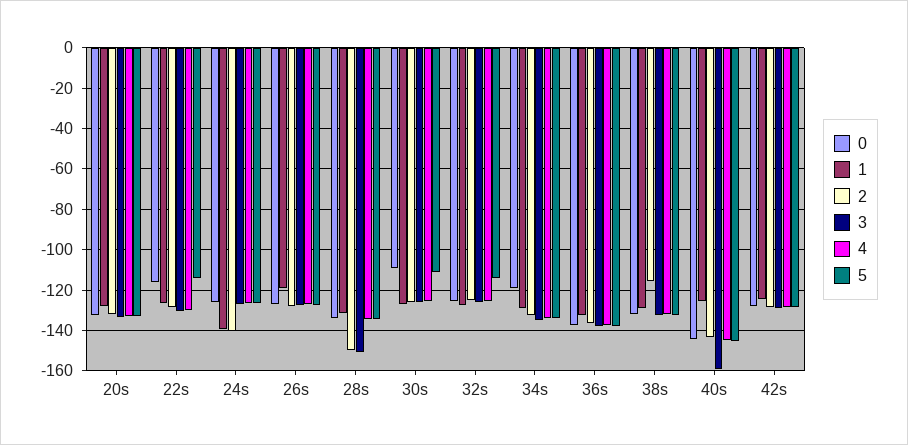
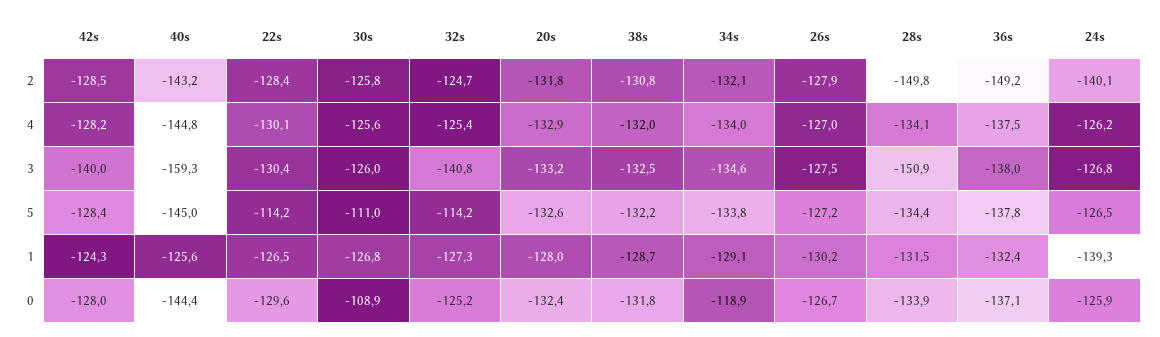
  {
    "0": {
      "20s": -132.4,
-     "22s": -115,
+     "22s": -129.6,
      "24s": -125.9,
      "26s": -126.7,
      "28s": -133.9,
      "30s": -108.9,
      "32s": -125.2,
      "34s": -118.9,
      "36s": -137.1,
      "38s": -131.8,
      "40s": -144.4,
      "42s": -128
    },
    "1": {
      "20s": -128,
      "22s": -126.5,
      "24s": -139.3,
-     "26s": -120,
+     "26s": -130.2,
      "28s": -131.5,
      "30s": -126.8,
      "32s": -127.3,
      "34s": -129.1,
      "36s": -132.4,
      "38s": -128.7,
      "40s": -125.6,
      "42s": -124.3
    },
    "2": {
      "20s": -131.8,
      "22s": -128.4,
      "24s": -140.1,
      "26s": -127.9,
      "28s": -149.8,
      "30s": -125.8,
      "32s": -124.7,
      "34s": -132.1,
-     "36s": -135,
+     "36s": -149.2,
-     "38s": -115,
+     "38s": -130.8,
      "40s": -143.2,
      "42s": -128.5
    },
    "3": {
      "20s": -133.2,
      "22s": -130.4,
      "24s": -126.8,
      "26s": -127.5,
      "28s": -150.9,
      "30s": -126,
-     "32s": -125,
+     "32s": -140.8,
      "34s": -134.6,
      "36s": -138,
      "38s": -132.5,
      "40s": -159.3,
-     "42s": -130
+     "42s": -140
    },
    "4": {
      "20s": -132.9,
      "22s": -130.1,
      "24s": -126.2,
      "26s": -127,
      "28s": -134.1,
      "30s": -125.6,
      "32s": -125.4,
      "34s": -134,
      "36s": -137.5,
      "38s": -132,
      "40s": -144.8,
      "42s": -128.2
    },
    "5": {
      "20s": -132.6,
      "22s": -114.2,
      "24s": -126.5,
      "26s": -127.2,
      "28s": -134.4,
      "30s": -111,
      "32s": -114.2,
      "34s": -133.8,
      "36s": -137.8,
      "38s": -132.2,
      "40s": -145,
      "42s": -128.4
    }
  }

